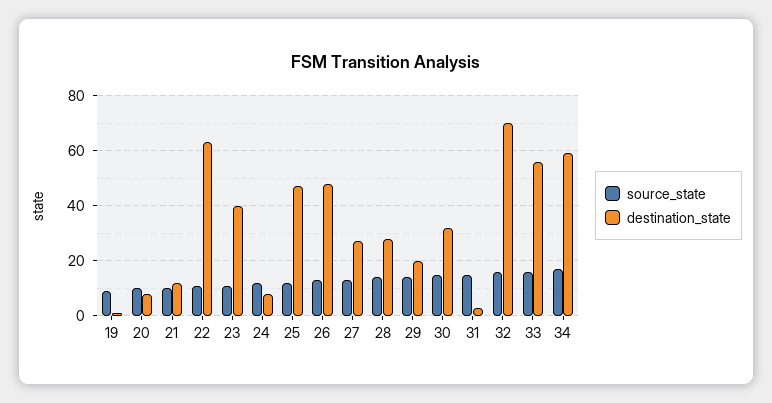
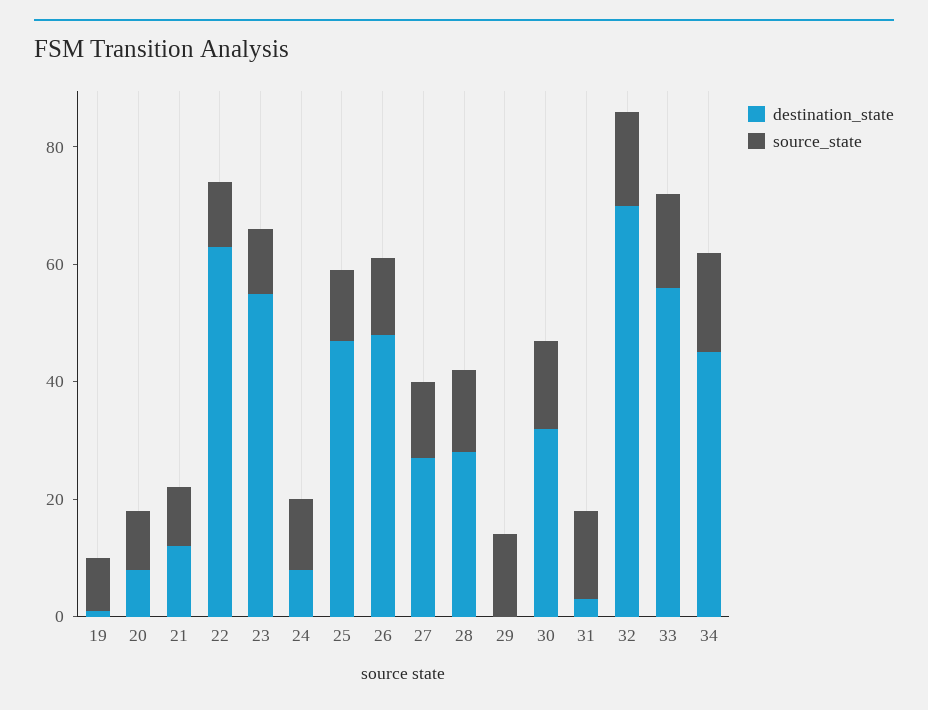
  {
    "source_state": {
      "19": 10,
      "20": 10,
      "21": 10,
      "22": 10,
      "23": 10,
      "24": 10,
      "25": 10,
      "26": 15,
      "27": 15,
      "28": 15,
      "29": 15,
      "30": 15,
      "31": 15,
      "32": 15,
      "33": 15,
      "34": 15
    },
    "destination_state": {
      "19": 0,
      "20": 10,
      "21": 10,
      "22": 65,
-     "23": 40,
+     "23": 55,
      "24": 10,
      "25": 45,
      "26": 50,
      "27": 25,
      "28": 30,
-     "29": 20,
+     "29": 0,
      "30": 30,
      "31": 5,
      "32": 70,
      "33": 55,
-     "34": 60
+     "34": 45
    }
  }

